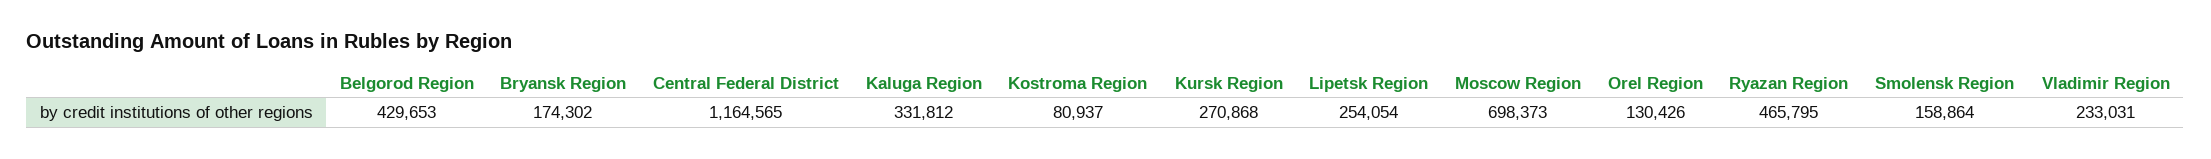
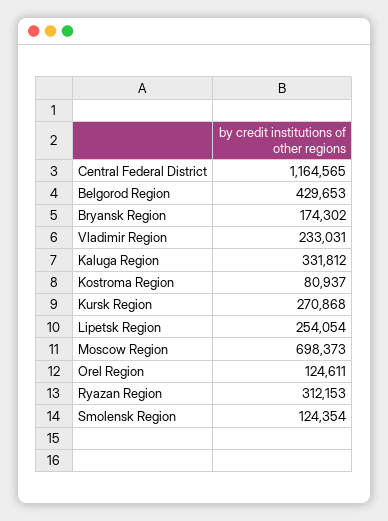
  {
    "Belgorod Region": 429653,
    "Bryansk Region": 174302,
    "Central Federal District": 1164565,
    "Kaluga Region": 331812,
    "Kostroma Region": 80937,
    "Kursk Region": 270868,
    "Lipetsk Region": 254054,
    "Moscow Region": 698373,
-   "Orel Region": 130426,
+   "Orel Region": 124611,
-   "Ryazan Region": 465795,
+   "Ryazan Region": 312153,
-   "Smolensk Region": 158864,
+   "Smolensk Region": 124354,
    "Vladimir Region": 233031
  }

